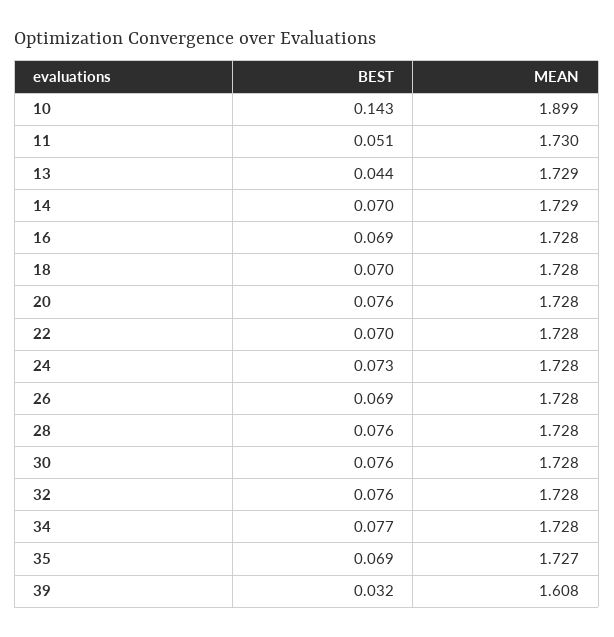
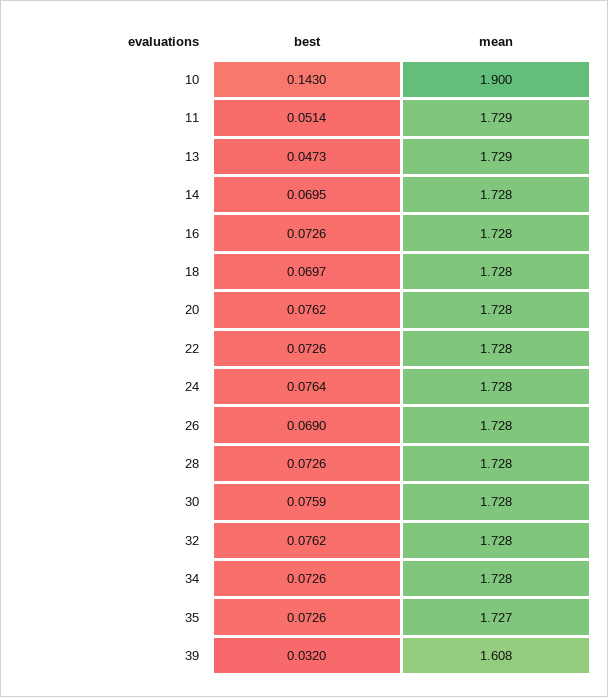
  {
    "BEST": {
      "10": 0.143,
      "11": 0.0514,
-     "13": 0.044,
+     "13": 0.0473,
      "14": 0.0695,
-     "16": 0.069,
+     "16": 0.0726,
      "18": 0.0697,
      "20": 0.0762,
-     "22": 0.07,
+     "22": 0.0726,
-     "24": 0.073,
+     "24": 0.0764,
      "26": 0.069,
-     "28": 0.076,
+     "28": 0.0726,
      "30": 0.0759,
      "32": 0.0762,
-     "34": 0.077,
+     "34": 0.0726,
-     "35": 0.069,
+     "35": 0.0726,
      "39": 0.032
    },
    "MEAN": {
-     "10": 1.899,
+     "10": 1.9,
-     "11": 1.73,
+     "11": 1.729,
      "13": 1.729,
-     "14": 1.729,
+     "14": 1.728,
      "16": 1.728,
      "18": 1.728,
      "20": 1.728,
      "22": 1.728,
      "24": 1.728,
      "26": 1.728,
      "28": 1.728,
      "30": 1.728,
      "32": 1.728,
      "34": 1.728,
      "35": 1.727,
      "39": 1.608
    }
  }

